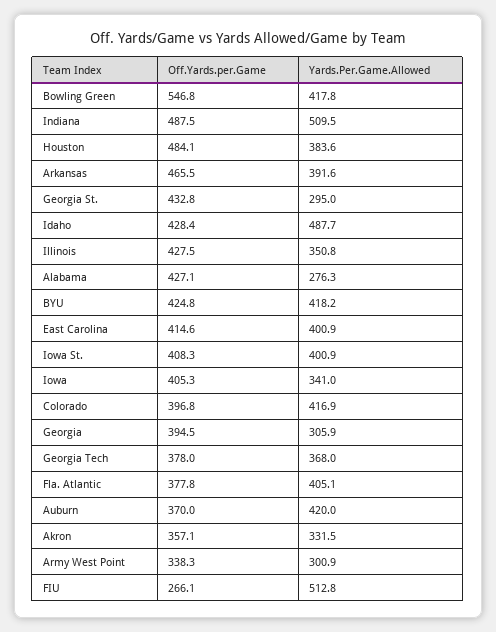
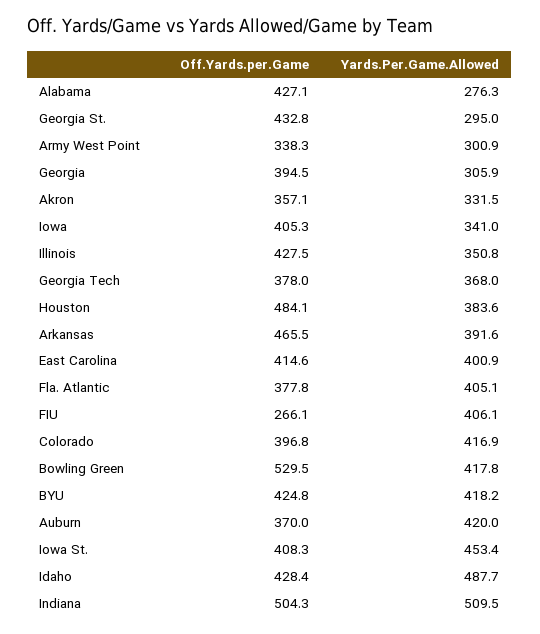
  {
    "Off.Yards.per.Game": {
-     "Bowling Green": 546.8,
+     "Bowling Green": 529.5,
-     "Indiana": 487.5,
+     "Indiana": 504.3,
      "Houston": 484.1,
      "Arkansas": 465.5,
      "Georgia St.": 432.8,
      "Idaho": 428.4,
      "Illinois": 427.5,
      "Alabama": 427.1,
      "BYU": 424.8,
      "East Carolina": 414.6,
      "Iowa St.": 408.3,
      "Iowa": 405.3,
      "Colorado": 396.8,
      "Georgia": 394.5,
      "Georgia Tech": 378,
      "Fla. Atlantic": 377.8,
      "Auburn": 370,
      "Akron": 357.1,
      "Army West Point": 338.3,
      "FIU": 266.1
    },
    "Yards.Per.Game.Allowed": {
      "Bowling Green": 417.8,
      "Indiana": 509.5,
      "Houston": 383.6,
      "Arkansas": 391.6,
      "Georgia St.": 295,
      "Idaho": 487.7,
      "Illinois": 350.8,
      "Alabama": 276.3,
      "BYU": 418.2,
      "East Carolina": 400.9,
-     "Iowa St.": 400.9,
+     "Iowa St.": 453.4,
      "Iowa": 341,
      "Colorado": 416.9,
      "Georgia": 305.9,
      "Georgia Tech": 368,
      "Fla. Atlantic": 405.1,
      "Auburn": 420,
      "Akron": 331.5,
      "Army West Point": 300.9,
-     "FIU": 512.8
+     "FIU": 406.1
    }
  }

